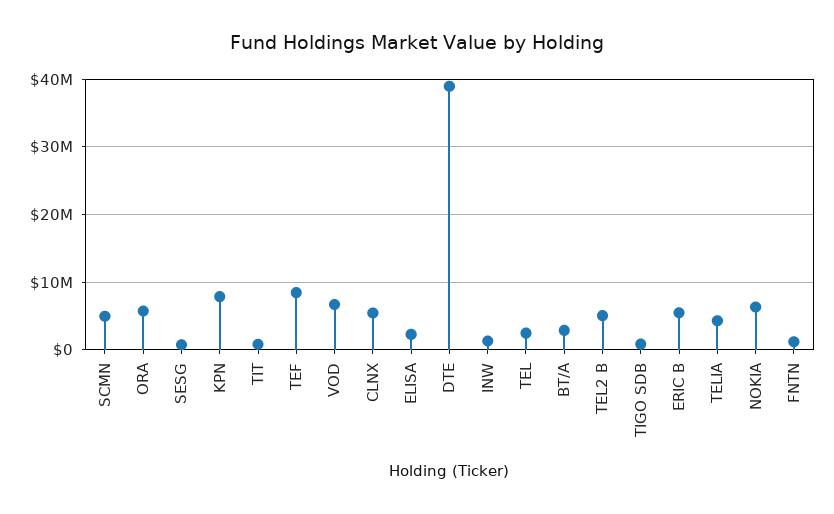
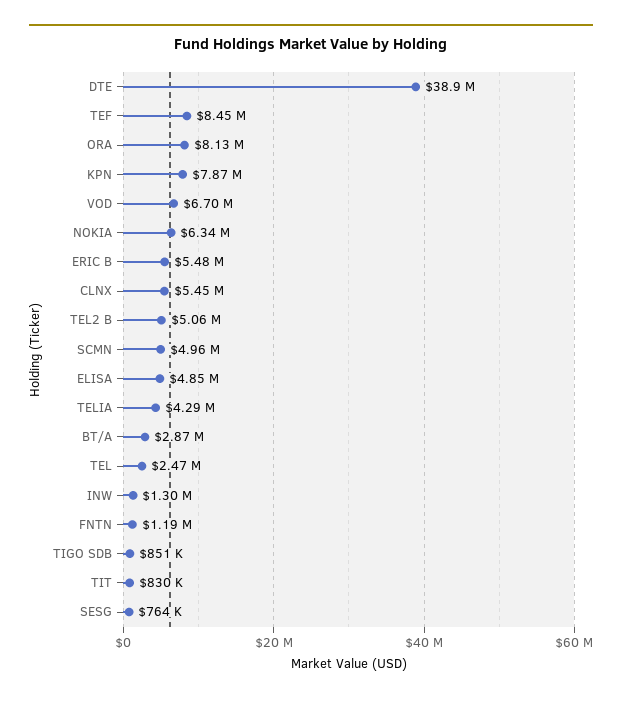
  {
    "SCMN": 4960000,
-   "ORA": 6000000,
+   "ORA": 8130000,
    "SESG": 764000,
    "KPN": 7870000,
    "TIT": 830000,
    "TEF": 8450000,
    "VOD": 6700000,
    "CLNX": 5450000,
-   "ELISA": 2000000,
+   "ELISA": 4850000,
    "DTE": 38900000,
    "INW": 1300000,
    "TEL": 2470000,
    "BT/A": 2870000,
    "TEL2 B": 5060000,
    "TIGO SDB": 851000,
    "ERIC B": 5480000,
    "TELIA": 4290000,
    "NOKIA": 6340000,
    "FNTN": 1190000
  }

